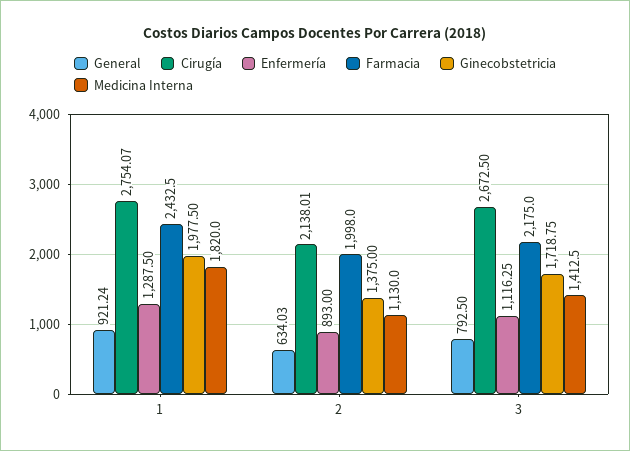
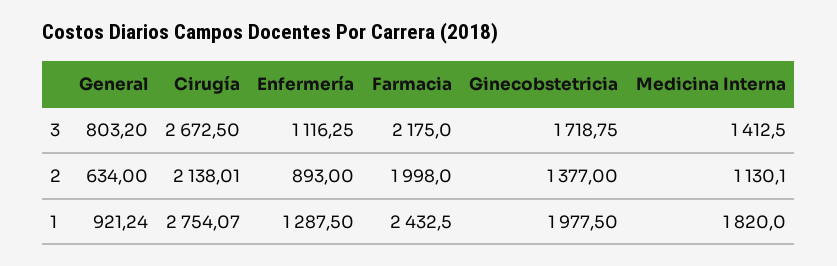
  {
    "General": {
      "1": 921.24,
-     "2": 634.03,
+     "2": 634,
-     "3": 792.5
+     "3": 803.2
    },
    "Cirugía": {
      "1": 2754.07,
      "2": 2138.01,
      "3": 2672.5
    },
    "Enfermería": {
      "1": 1287.5,
      "2": 893,
      "3": 1116.25
    },
    "Farmacia": {
      "1": 2432.5,
      "2": 1998,
      "3": 2175
    },
    "Ginecobstetricia": {
      "1": 1977.5,
-     "2": 1375,
+     "2": 1377,
      "3": 1718.75
    },
    "Medicina Interna": {
      "1": 1820,
-     "2": 1130,
+     "2": 1130.1,
      "3": 1412.5
    }
  }

